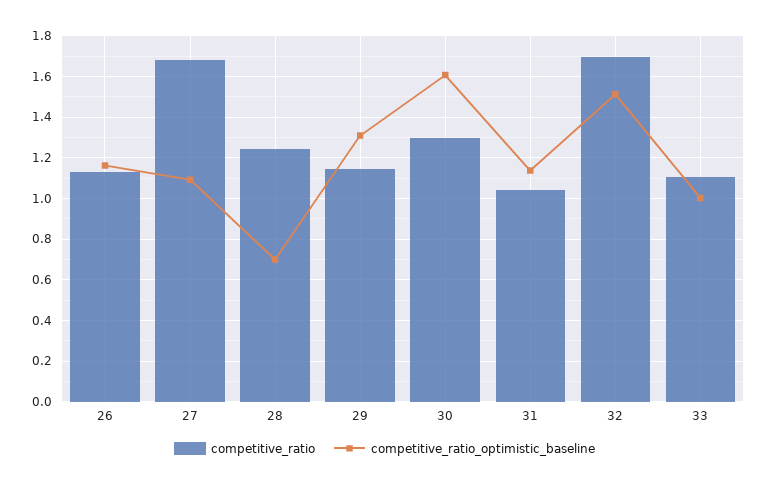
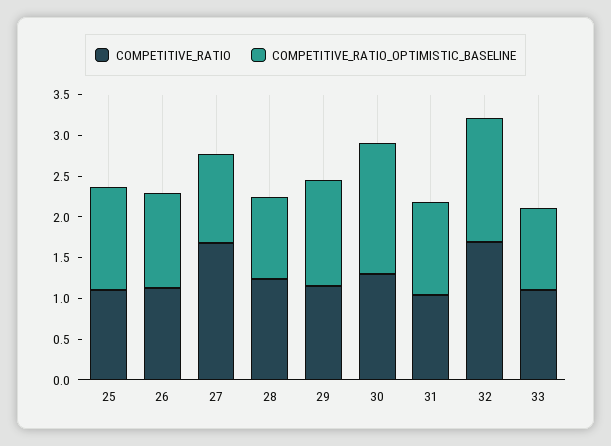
  {
    "competitive_ratio": {
      "26": 1.15,
      "27": 1.7,
      "28": 1.25,
      "29": 1.15,
      "30": 1.3,
      "31": 1.05,
      "32": 1.7,
-     "33": 1.1
+     "33": 1.1,
+     "25": 1.1
    },
    "competitive_ratio_optimistic_baseline": {
      "26": 1.15,
      "27": 1.1,
-     "28": 0.7,
+     "28": 1,
      "29": 1.3,
      "30": 1.6,
      "31": 1.15,
      "32": 1.5,
-     "33": 1
+     "33": 1,
+     "25": 1.3
    }
  }

